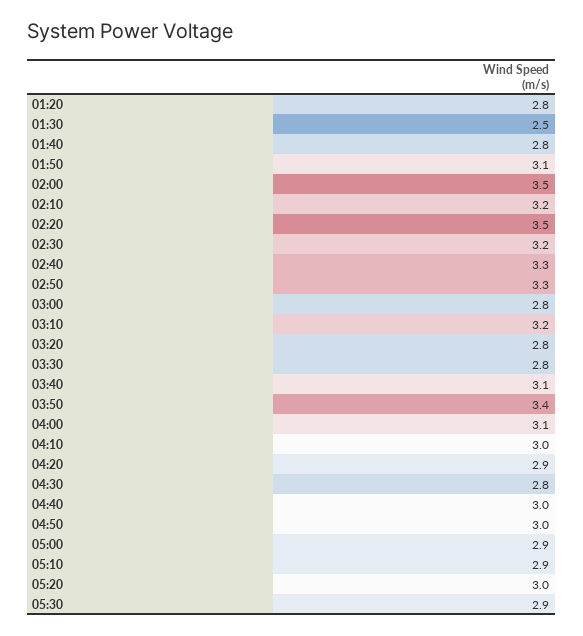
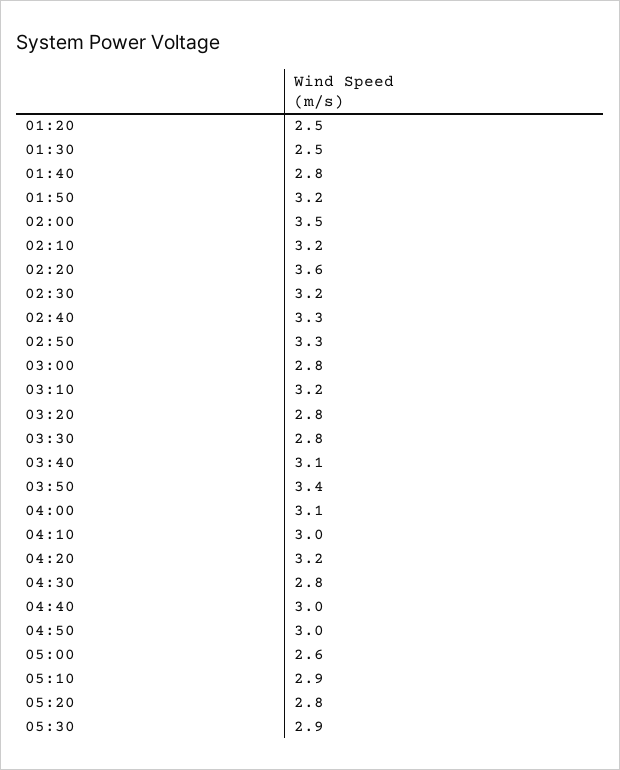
  {
-   "01:20": 2.8,
+   "01:20": 2.5,
    "01:30": 2.5,
    "01:40": 2.8,
-   "01:50": 3.1,
+   "01:50": 3.2,
    "02:00": 3.5,
    "02:10": 3.2,
-   "02:20": 3.5,
+   "02:20": 3.6,
    "02:30": 3.2,
    "02:40": 3.3,
    "02:50": 3.3,
    "03:00": 2.8,
    "03:10": 3.2,
    "03:20": 2.8,
    "03:30": 2.8,
    "03:40": 3.1,
    "03:50": 3.4,
    "04:00": 3.1,
    "04:10": 3,
-   "04:20": 2.9,
+   "04:20": 3.2,
    "04:30": 2.8,
    "04:40": 3,
    "04:50": 3,
-   "05:00": 2.9,
+   "05:00": 2.6,
    "05:10": 2.9,
-   "05:20": 3,
+   "05:20": 2.8,
    "05:30": 2.9
  }

